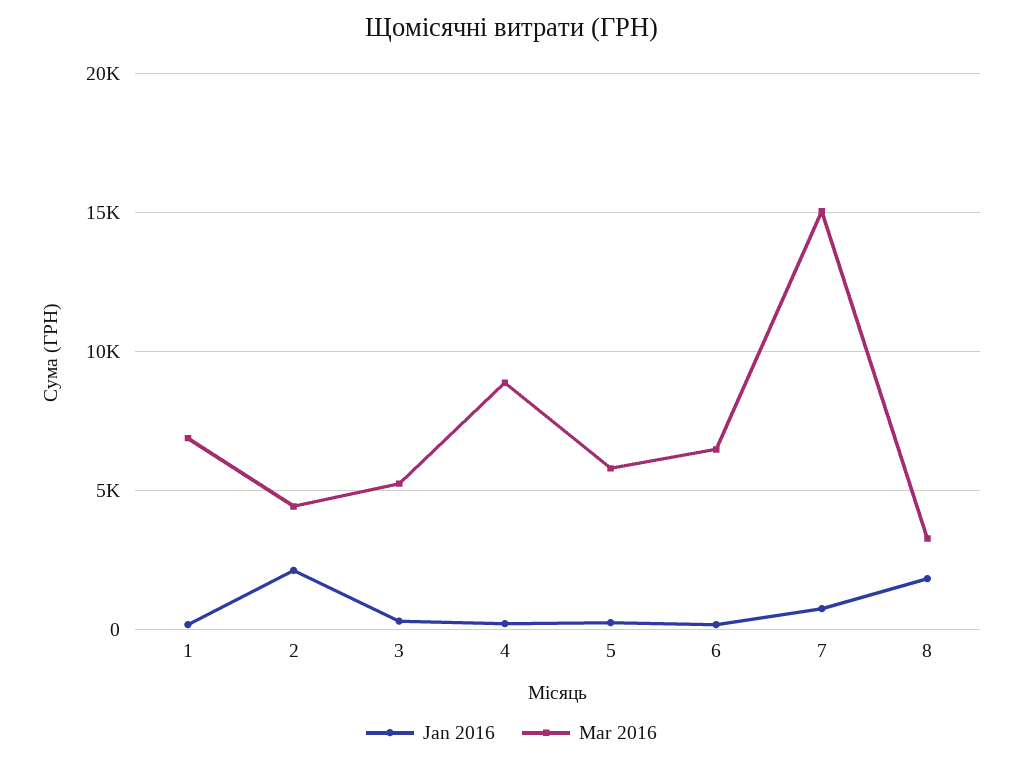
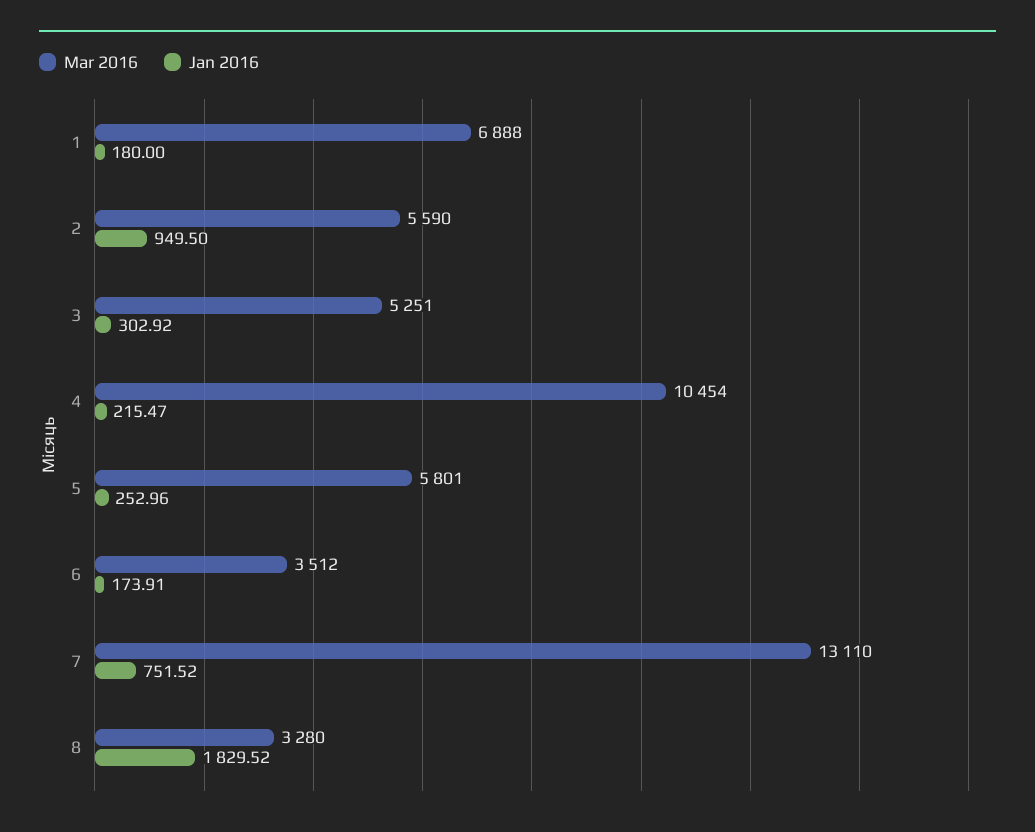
  {
    "Jan 2016": {
      "1": 180,
-     "2": 2000,
+     "2": 949.5,
      "3": 302.92,
      "4": 215.47,
      "5": 252.96,
      "6": 173.91,
      "7": 751.52,
      "8": 1829.52
    },
    "Mar 2016": {
      "1": 6888,
-     "2": 4500,
+     "2": 5590,
      "3": 5251,
-     "4": 9000,
+     "4": 10454,
      "5": 5801,
-     "6": 6500,
+     "6": 3512,
-     "7": 15000,
+     "7": 13110,
      "8": 3280
    }
  }

